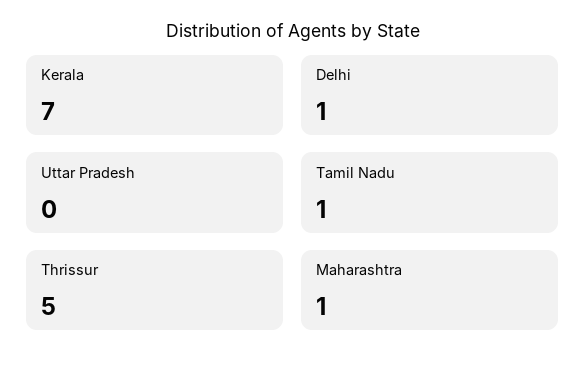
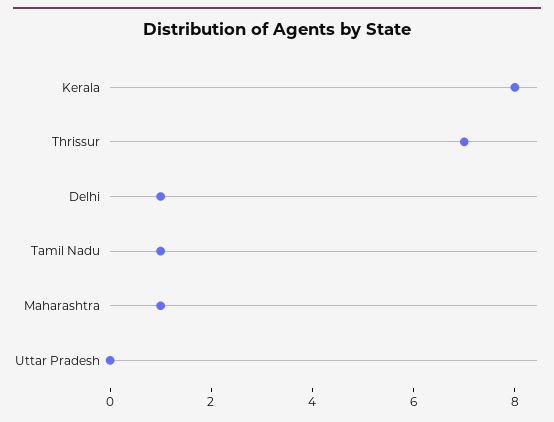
  {
-   "Kerala": 7,
+   "Kerala": 8,
    "Delhi": 1,
    "Uttar Pradesh": 0,
    "Tamil Nadu": 1,
-   "Thrissur": 5,
+   "Thrissur": 7,
    "Maharashtra": 1
  }

